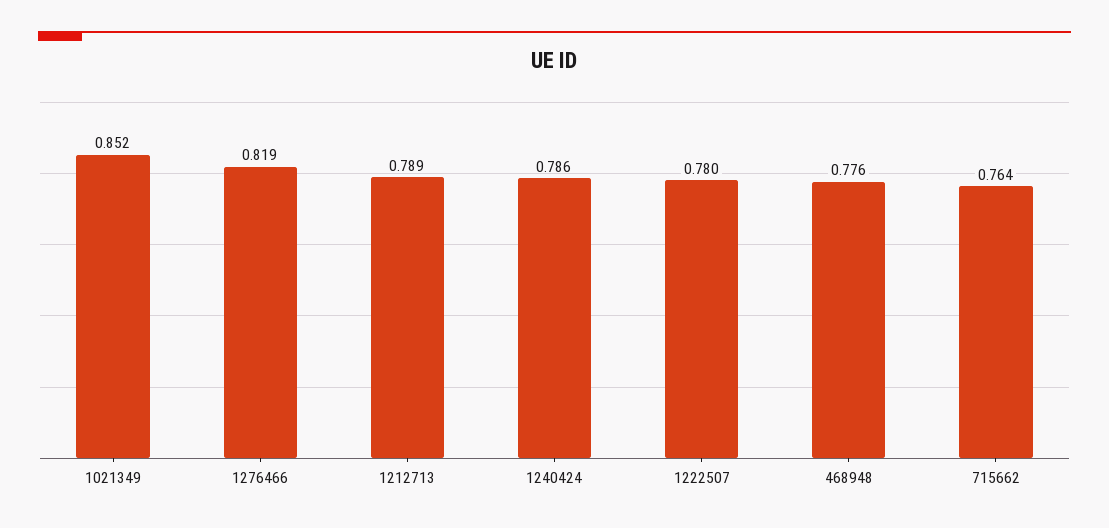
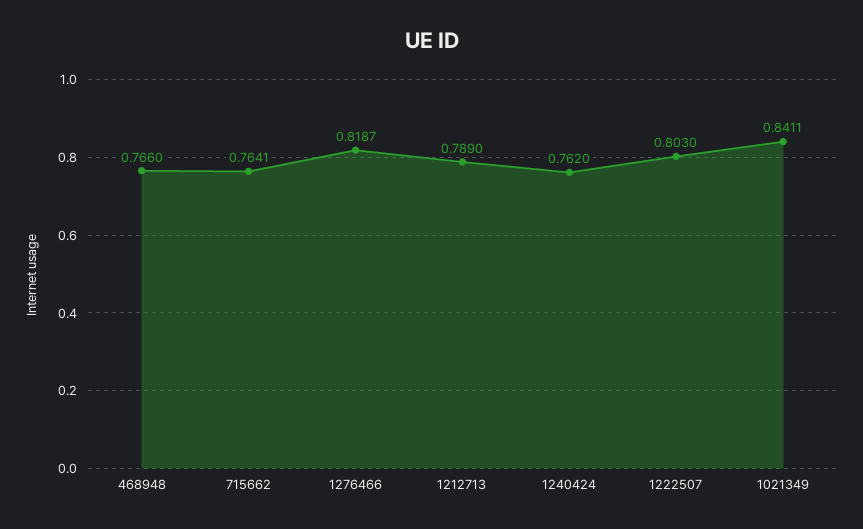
  {
-   "1021349": 0.852,
+   "1021349": 0.8411,
    "1276466": 0.8187,
    "1212713": 0.789,
-   "1240424": 0.786,
+   "1240424": 0.762,
-   "1222507": 0.78,
+   "1222507": 0.803,
-   "468948": 0.776,
+   "468948": 0.766,
    "715662": 0.7641
  }

